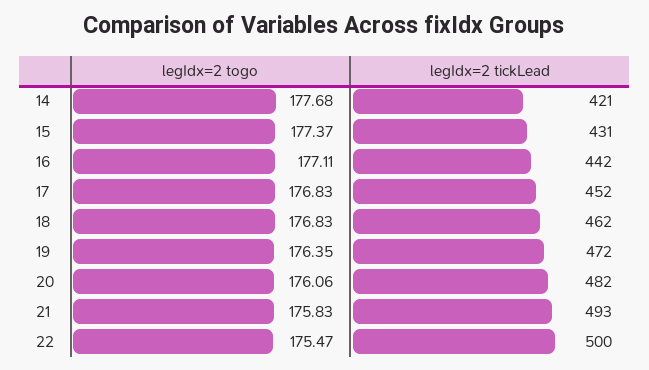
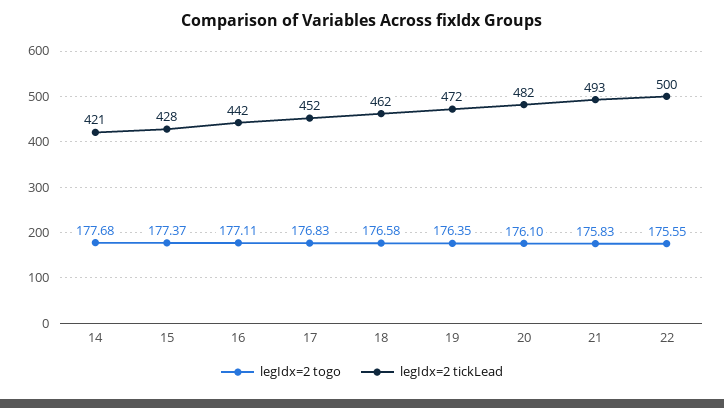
  {
    "legIdx=2 togo": {
      "14": 177.68,
      "15": 177.37,
      "16": 177.11,
      "17": 176.83,
-     "18": 176.83,
+     "18": 176.58,
      "19": 176.35,
-     "20": 176.06,
+     "20": 176.1,
      "21": 175.83,
-     "22": 175.47
+     "22": 175.55
    },
    "legIdx=2 tickLead": {
      "14": 421,
-     "15": 431,
+     "15": 428,
      "16": 442,
      "17": 452,
      "18": 462,
      "19": 472,
      "20": 482,
      "21": 493,
      "22": 500
    }
  }

